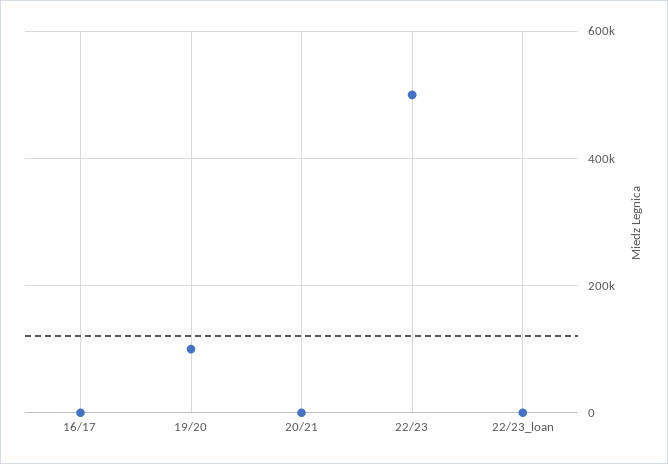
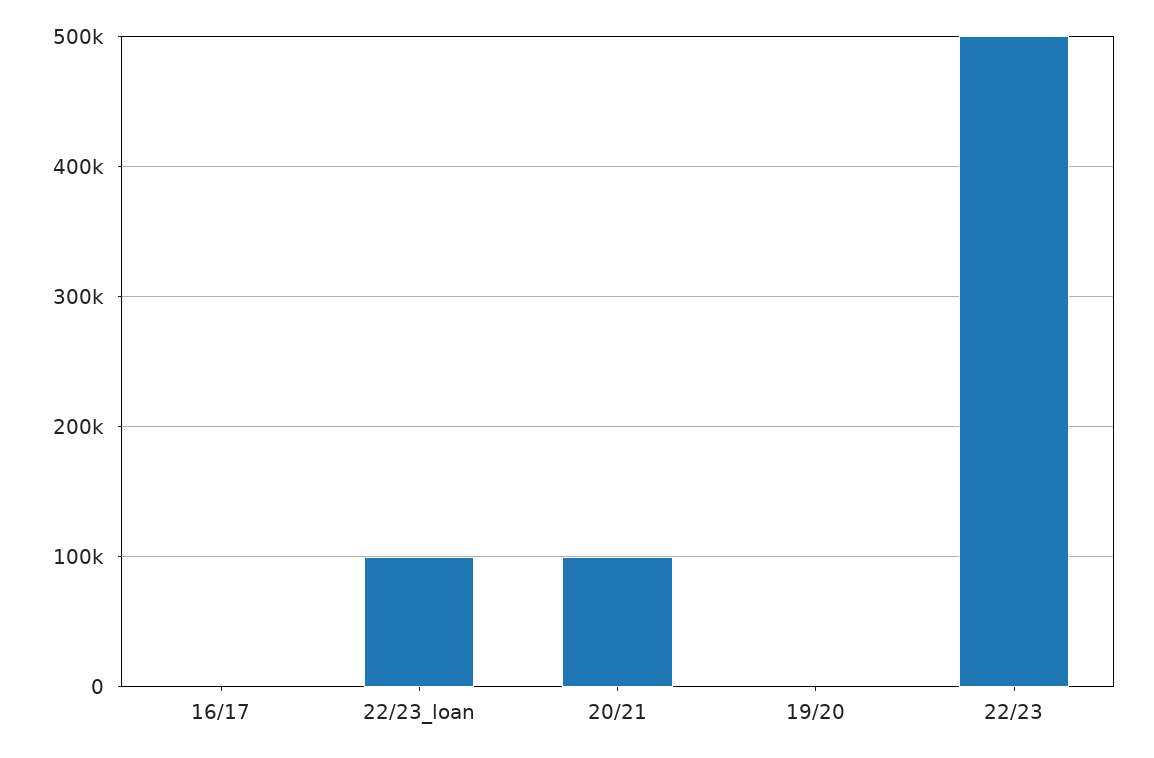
  {
    "16/17": 0,
-   "19/20": 100000,
+   "19/20": 0,
-   "20/21": 0,
+   "20/21": 100000,
    "22/23": 500000,
-   "22/23_loan": 0
+   "22/23_loan": 100000
  }

